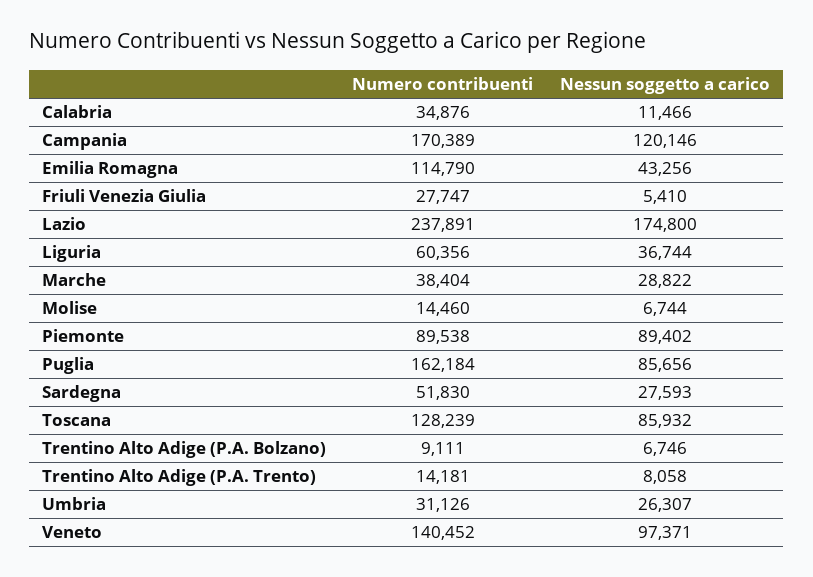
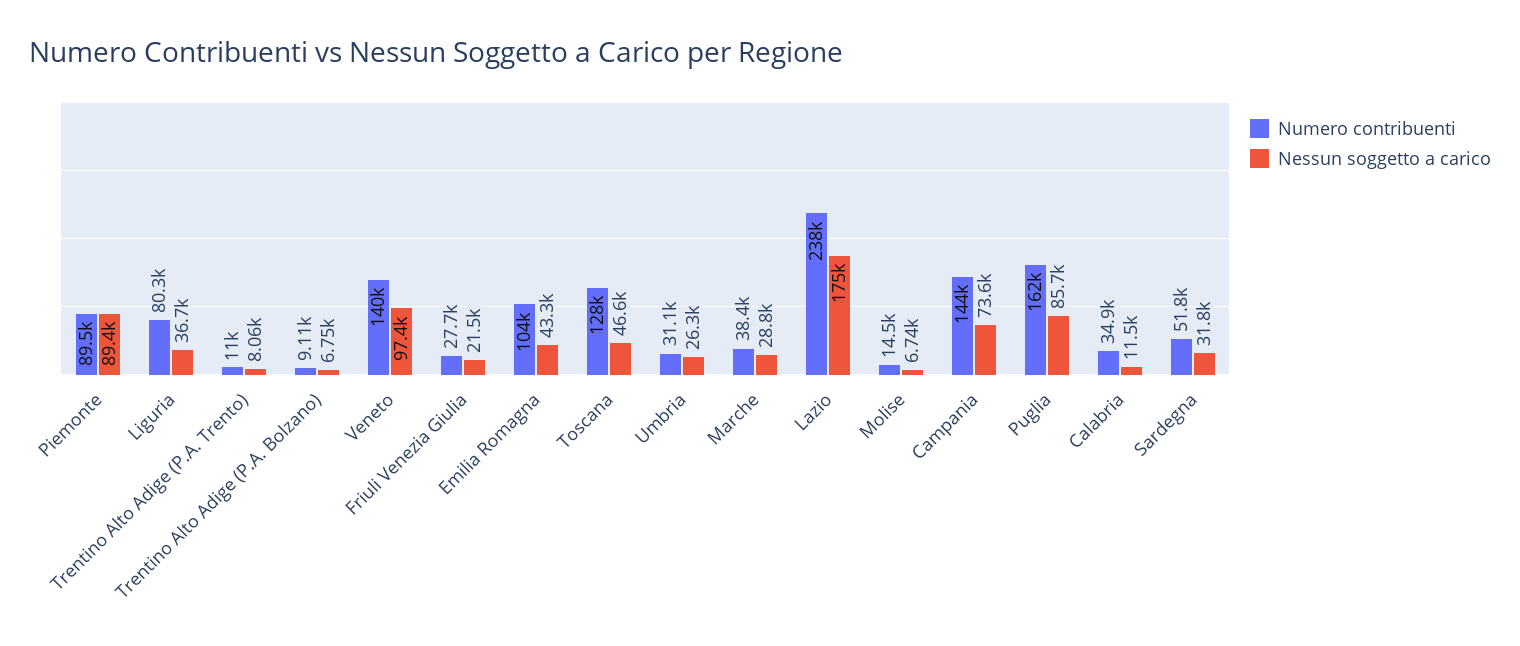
  {
    "Numero contribuenti": {
      "Calabria": 34876,
-     "Campania": 170389,
+     "Campania": 144000,
-     "Emilia Romagna": 114790,
+     "Emilia Romagna": 104000,
      "Friuli Venezia Giulia": 27747,
      "Lazio": 237891,
-     "Liguria": 60356,
+     "Liguria": 80300,
      "Marche": 38404,
      "Molise": 14460,
      "Piemonte": 89538,
      "Puglia": 162184,
      "Sardegna": 51830,
      "Toscana": 128239,
      "Trentino Alto Adige (P.A. Bolzano)": 9111,
-     "Trentino Alto Adige (P.A. Trento)": 14181,
+     "Trentino Alto Adige (P.A. Trento)": 11000,
      "Umbria": 31126,
      "Veneto": 140452
    },
    "Nessun soggetto a carico": {
      "Calabria": 11466,
-     "Campania": 120146,
+     "Campania": 73600,
      "Emilia Romagna": 43256,
-     "Friuli Venezia Giulia": 5410,
+     "Friuli Venezia Giulia": 21500,
      "Lazio": 174800,
      "Liguria": 36744,
      "Marche": 28822,
      "Molise": 6744,
      "Piemonte": 89402,
      "Puglia": 85656,
-     "Sardegna": 27593,
+     "Sardegna": 31800,
-     "Toscana": 85932,
+     "Toscana": 46600,
      "Trentino Alto Adige (P.A. Bolzano)": 6746,
      "Trentino Alto Adige (P.A. Trento)": 8058,
      "Umbria": 26307,
      "Veneto": 97371
    }
  }

